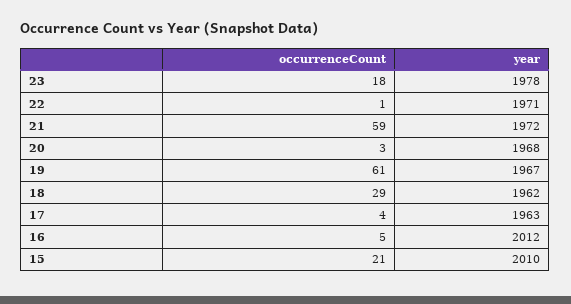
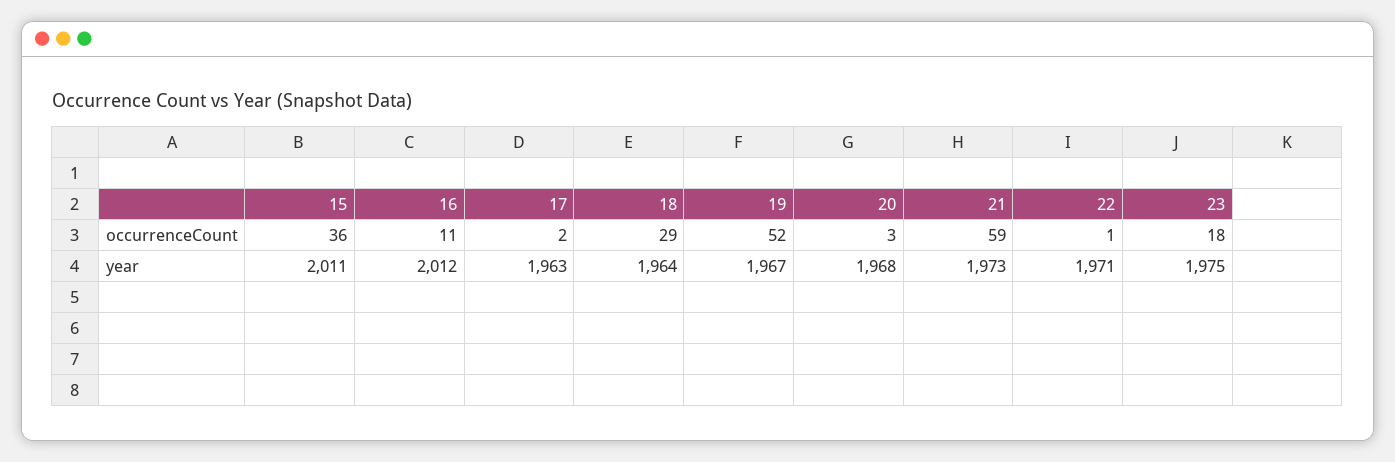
  {
    "occurrenceCount": {
      "23": 18,
      "22": 1,
      "21": 59,
      "20": 3,
-     "19": 61,
+     "19": 52,
      "18": 29,
-     "17": 4,
+     "17": 2,
-     "16": 5,
+     "16": 11,
-     "15": 21
+     "15": 36
    },
    "year": {
-     "23": 1978,
+     "23": 1975,
      "22": 1971,
-     "21": 1972,
+     "21": 1973,
      "20": 1968,
      "19": 1967,
-     "18": 1962,
+     "18": 1964,
      "17": 1963,
      "16": 2012,
-     "15": 2010
+     "15": 2011
    }
  }

